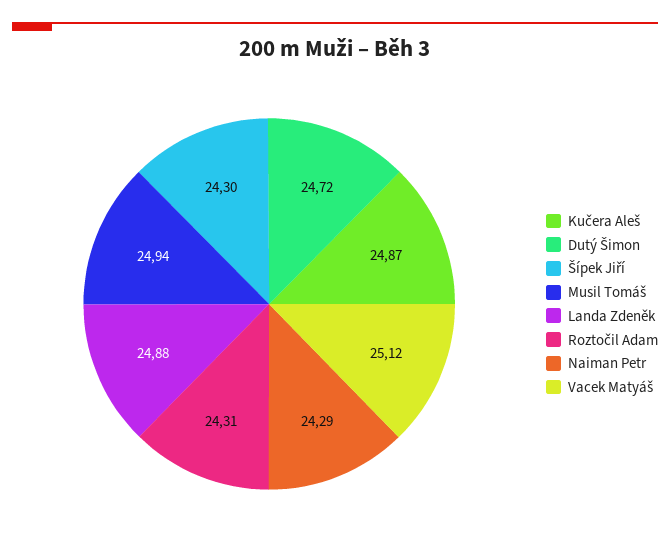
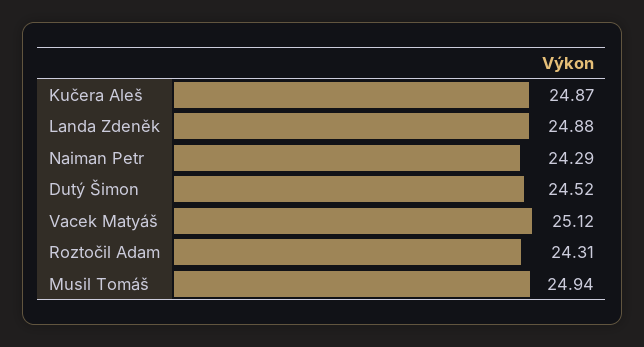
  {
    "Kučera Aleš": 24.87,
-   "Dutý Šimon": 24.72,
+   "Dutý Šimon": 24.52,
-   "Šípek Jiří": 24.3,
    "Musil Tomáš": 24.94,
    "Landa Zdeněk": 24.88,
    "Roztočil Adam": 24.31,
    "Naiman Petr": 24.29,
    "Vacek Matyáš": 25.12
  }

